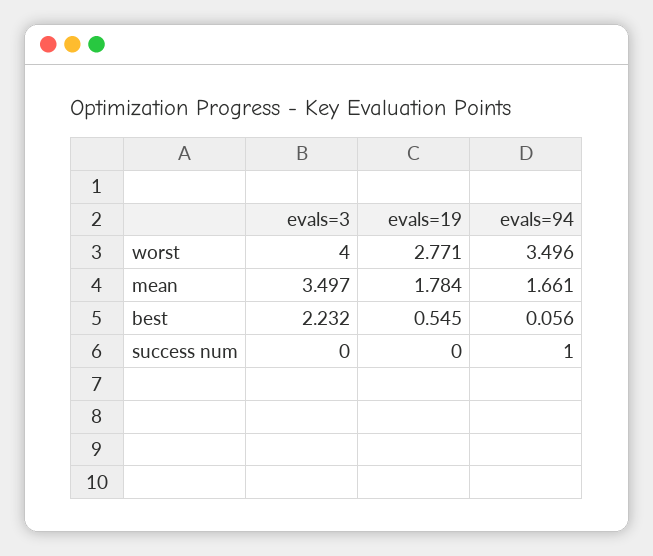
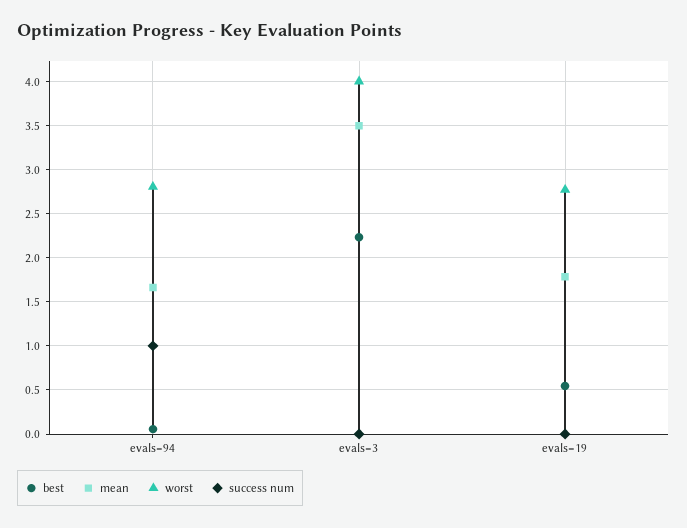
  {
    "worst": {
      "evals=3": 4,
      "evals=19": 2.771,
-     "evals=94": 3.496
+     "evals=94": 2.8
    },
    "mean": {
      "evals=3": 3.497,
      "evals=19": 1.784,
      "evals=94": 1.661
    },
    "best": {
      "evals=3": 2.232,
      "evals=19": 0.545,
      "evals=94": 0.056
    },
    "success num": {
      "evals=3": 0,
      "evals=19": 0,
      "evals=94": 1
    }
  }

